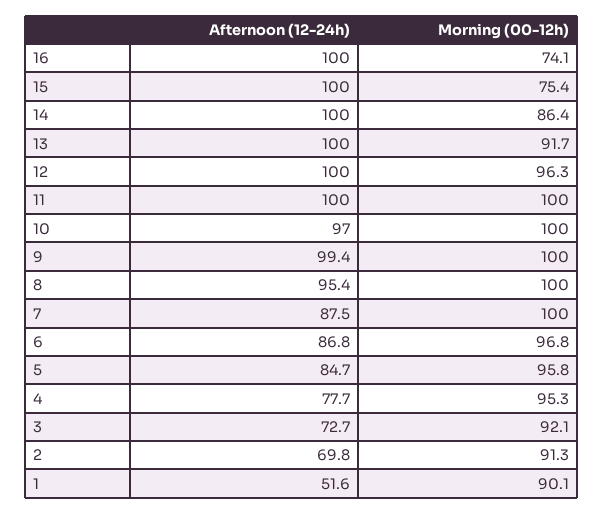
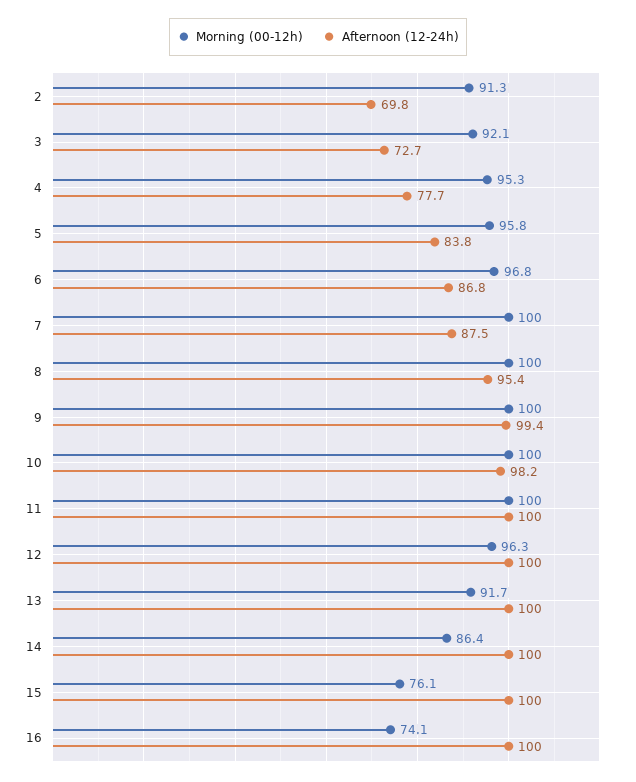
  {
    "Afternoon (12-24h)": {
      "16": 100,
      "15": 100,
      "14": 100,
      "13": 100,
      "12": 100,
      "11": 100,
-     "10": 97,
+     "10": 98.2,
      "9": 99.4,
      "8": 95.4,
      "7": 87.5,
      "6": 86.8,
-     "5": 84.7,
+     "5": 83.8,
      "4": 77.7,
      "3": 72.7,
-     "2": 69.8,
+     "2": 69.8
-     "1": 51.6
    },
    "Morning (00-12h)": {
      "16": 74.1,
-     "15": 75.4,
+     "15": 76.1,
      "14": 86.4,
      "13": 91.7,
      "12": 96.3,
      "11": 100,
      "10": 100,
      "9": 100,
      "8": 100,
      "7": 100,
      "6": 96.8,
      "5": 95.8,
      "4": 95.3,
      "3": 92.1,
-     "2": 91.3,
+     "2": 91.3
-     "1": 90.1
    }
  }

